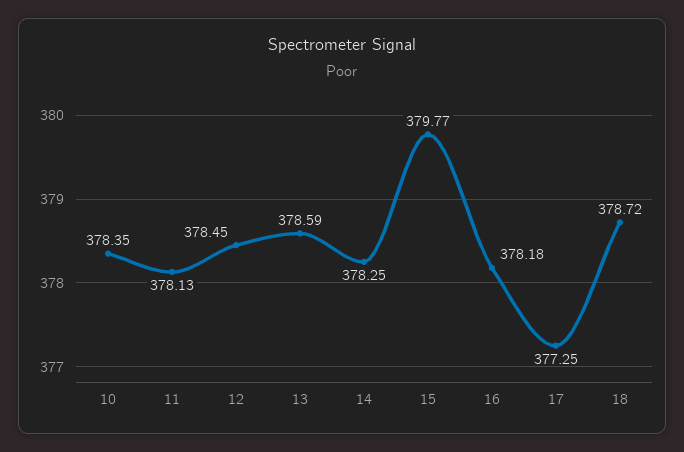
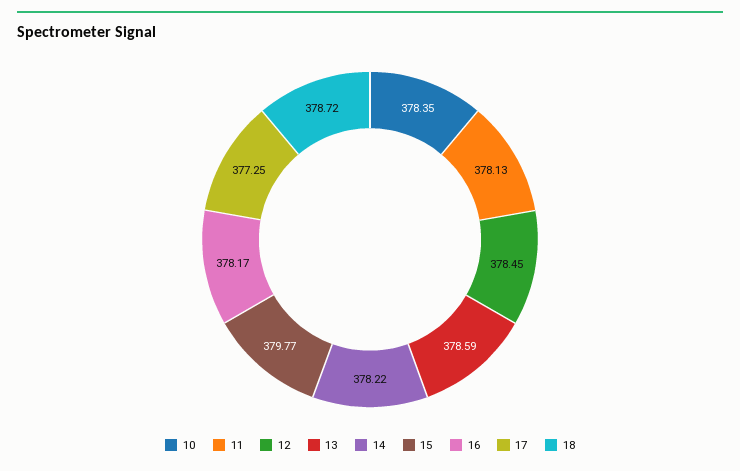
  {
    "10": 378.35,
    "11": 378.13,
    "12": 378.45,
    "13": 378.59,
-   "14": 378.25,
+   "14": 378.22,
    "15": 379.77,
-   "16": 378.18,
+   "16": 378.17,
    "17": 377.25,
    "18": 378.72
  }

